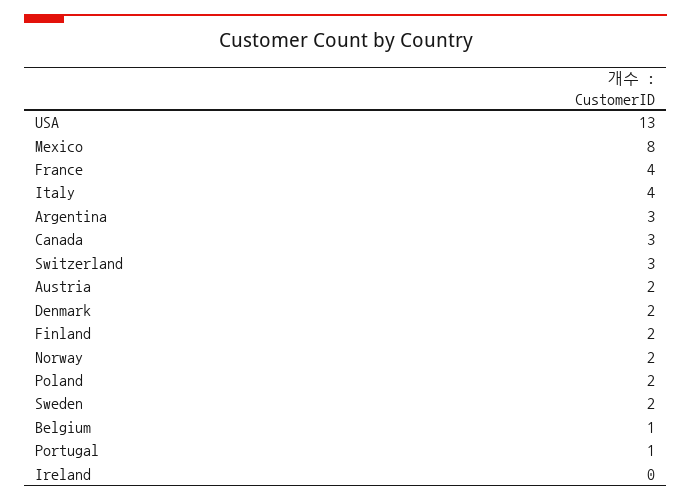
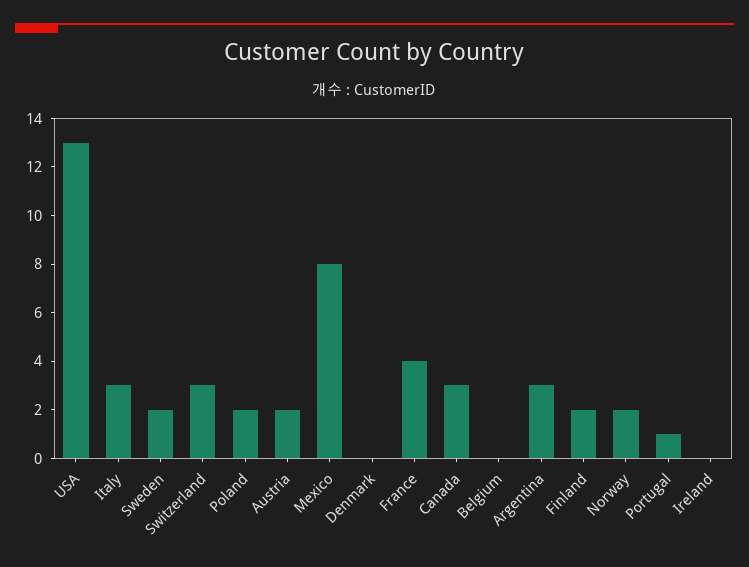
  {
    "USA": 13,
    "Mexico": 8,
    "France": 4,
-   "Italy": 4,
+   "Italy": 3,
    "Argentina": 3,
    "Canada": 3,
    "Switzerland": 3,
    "Austria": 2,
-   "Denmark": 2,
+   "Denmark": 0,
    "Finland": 2,
    "Norway": 2,
    "Poland": 2,
    "Sweden": 2,
-   "Belgium": 1,
+   "Belgium": 0,
    "Portugal": 1,
    "Ireland": 0
  }

